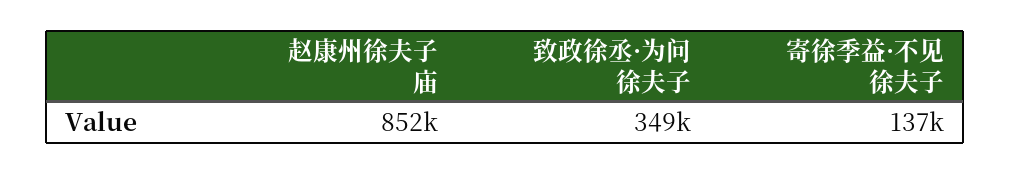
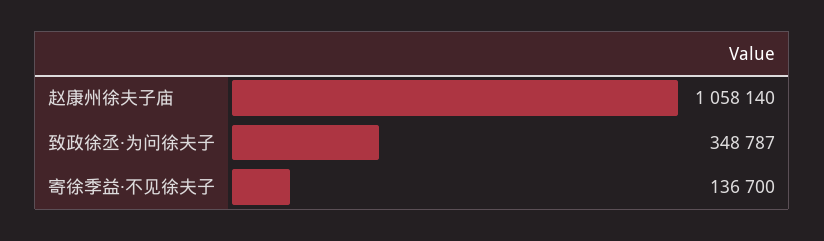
  {
-   "赵康州徐夫子庙": 852000,
+   "赵康州徐夫子庙": 1058140,
    "致政徐丞·为问徐夫子": 348787,
    "寄徐季益·不见徐夫子": 136700
  }

